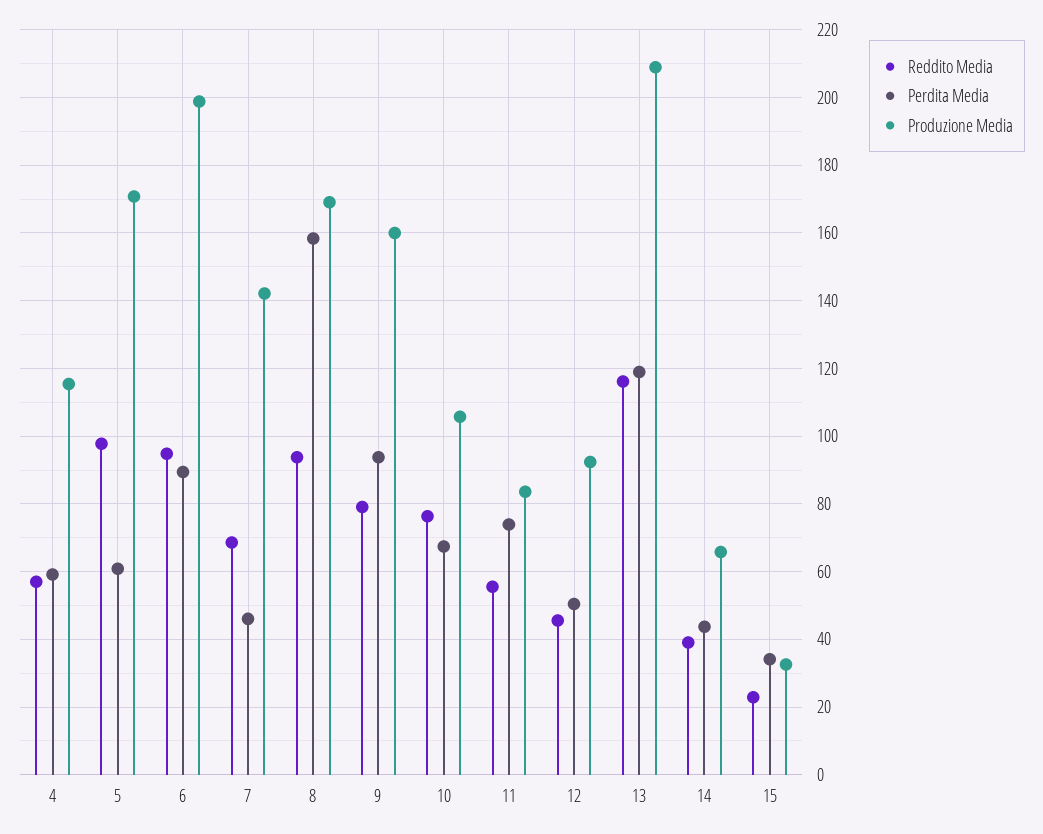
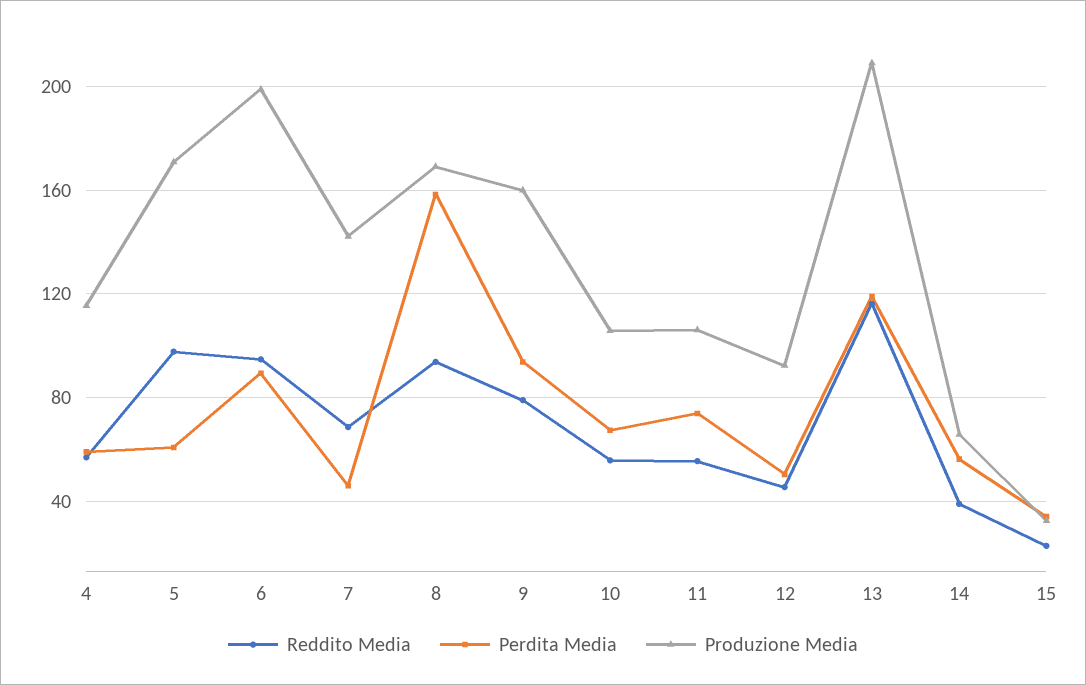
  {
    "Reddito Media": {
      "4": 58,
      "5": 98,
      "6": 94,
      "7": 68,
      "8": 94,
      "9": 80,
-     "10": 76,
+     "10": 55,
      "11": 56,
      "12": 46,
      "13": 116,
      "14": 40,
      "15": 22
    },
    "Perdita Media": {
      "4": 60,
      "5": 60,
      "6": 90,
      "7": 46,
      "8": 158,
      "9": 94,
      "10": 68,
      "11": 74,
      "12": 50,
      "13": 118,
-     "14": 44,
+     "14": 55,
      "15": 34
    },
    "Produzione Media": {
      "4": 116,
      "5": 170,
      "6": 198,
      "7": 142,
      "8": 170,
      "9": 160,
      "10": 106,
-     "11": 84,
+     "11": 105,
      "12": 92,
      "13": 208,
      "14": 66,
      "15": 32
    }
  }

